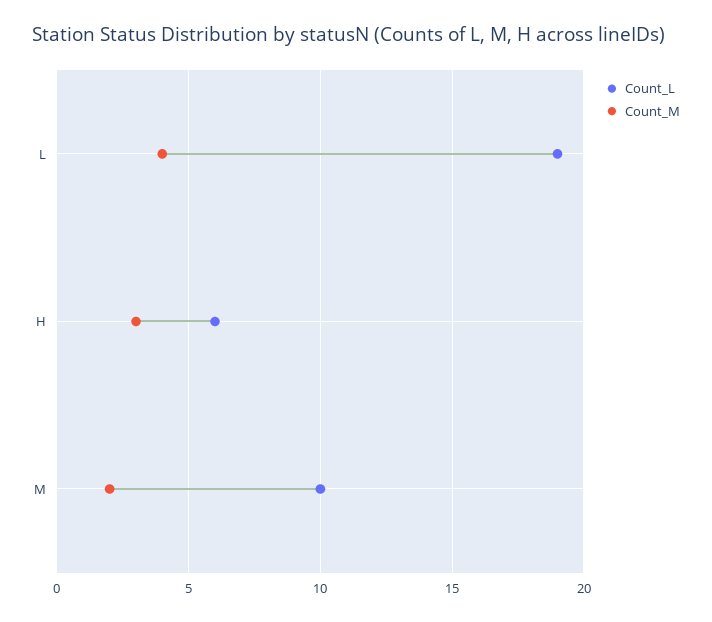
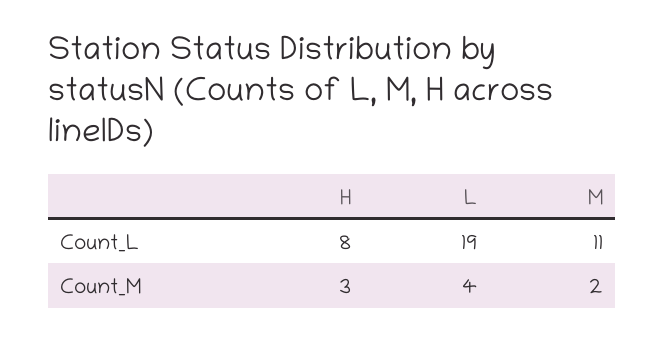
  {
    "Count_L": {
      "L": 19,
-     "H": 6,
+     "H": 8,
-     "M": 10
+     "M": 11
    },
    "Count_M": {
      "L": 4,
      "H": 3,
      "M": 2
    }
  }

